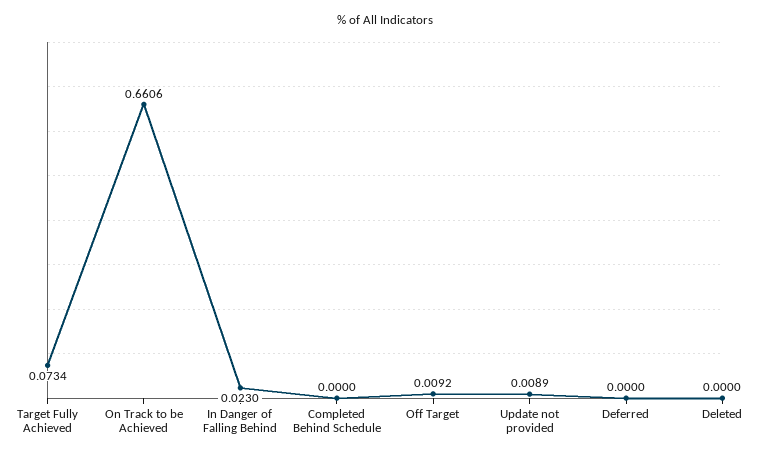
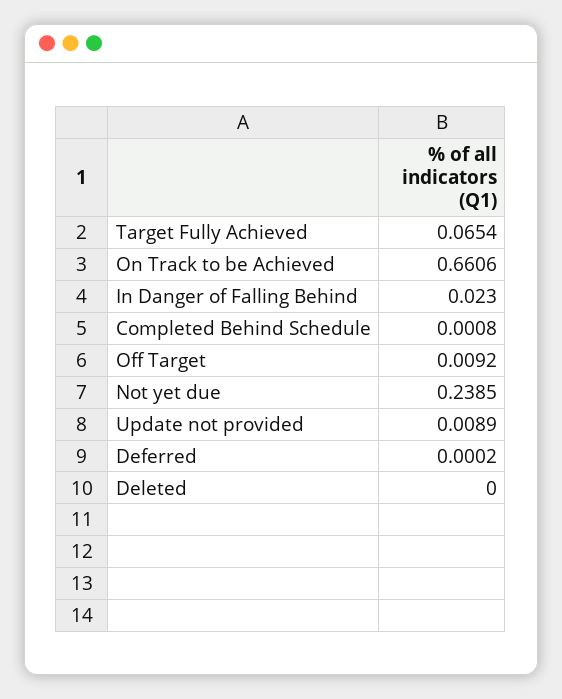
  {
-   "Target Fully Achieved": 0.0734,
+   "Target Fully Achieved": 0.0654,
    "On Track to be Achieved": 0.6606,
    "In Danger of Falling Behind": 0.023,
-   "Completed Behind Schedule": 0,
+   "Completed Behind Schedule": 0.0008,
    "Off Target": 0.0092,
    "Update not provided": 0.0089,
-   "Deferred": 0,
+   "Deferred": 0.0002,
-   "Deleted": 0
+   "Deleted": 0,
+   "Not yet due": 0.2385
  }

